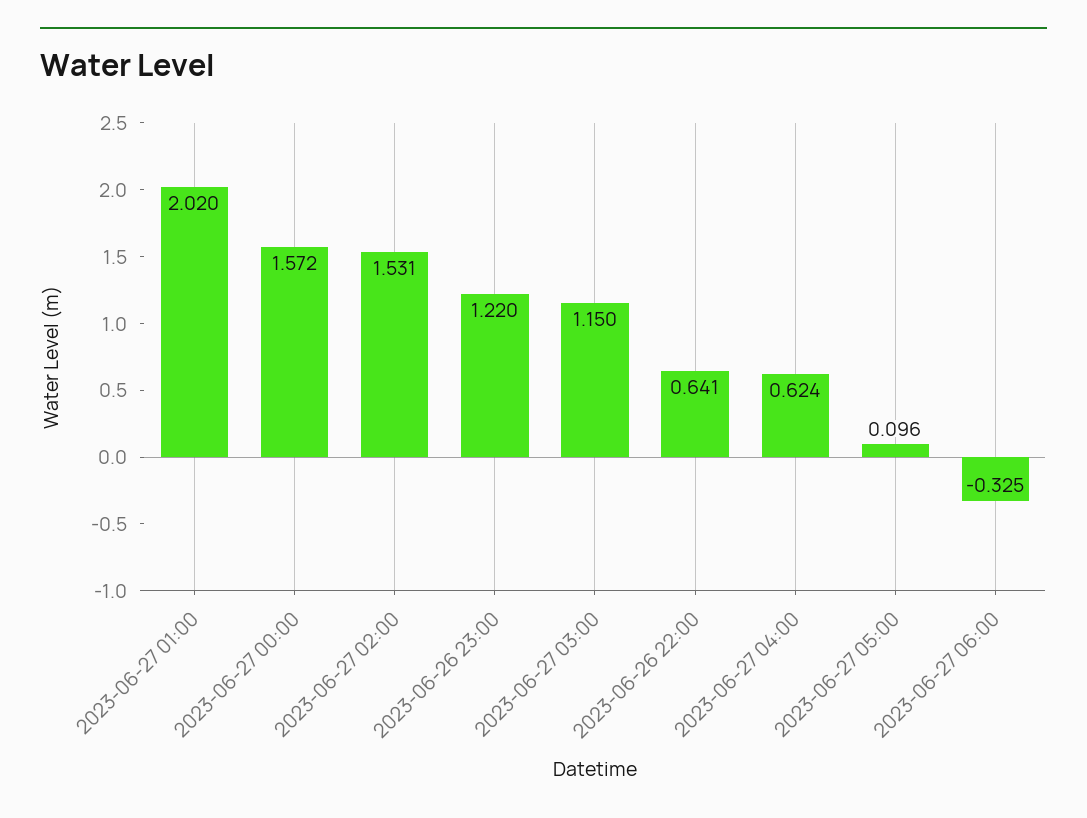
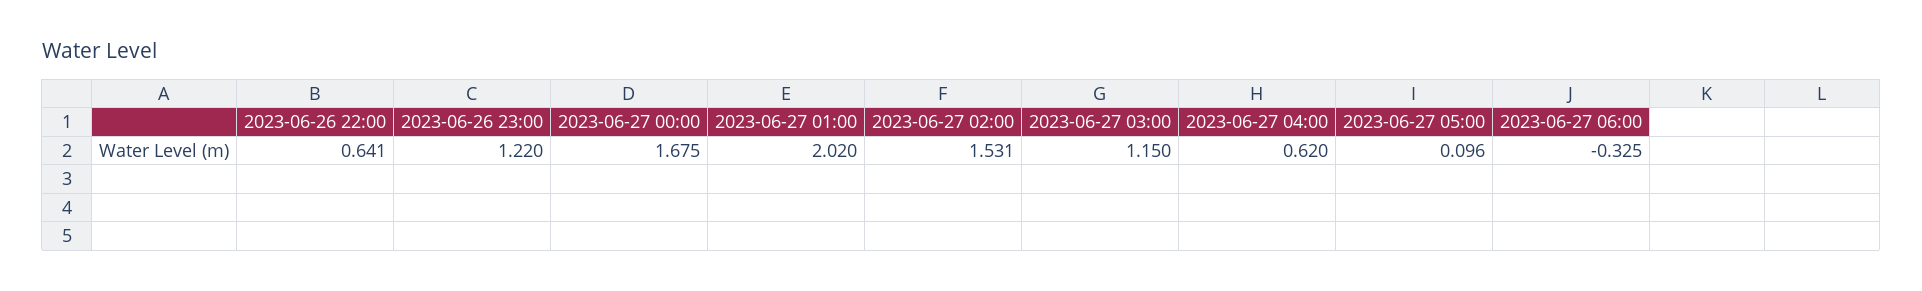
  {
    "2023-06-27 01:00": 2.02,
-   "2023-06-27 00:00": 1.572,
+   "2023-06-27 00:00": 1.675,
    "2023-06-27 02:00": 1.531,
    "2023-06-26 23:00": 1.22,
    "2023-06-27 03:00": 1.15,
    "2023-06-26 22:00": 0.641,
-   "2023-06-27 04:00": 0.624,
+   "2023-06-27 04:00": 0.62,
    "2023-06-27 05:00": 0.096,
    "2023-06-27 06:00": -0.325
  }

